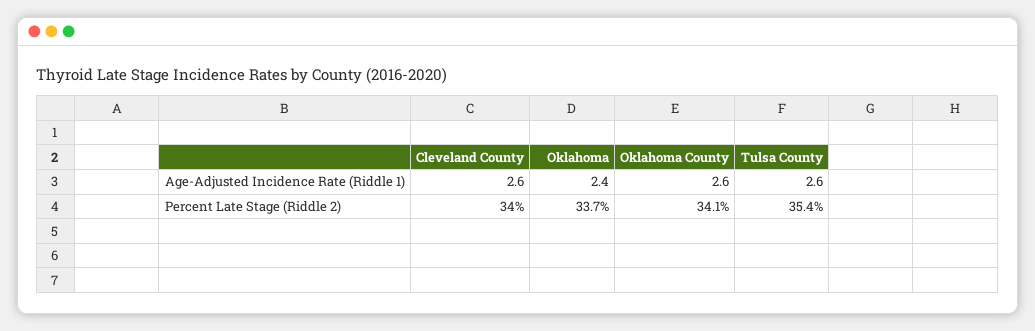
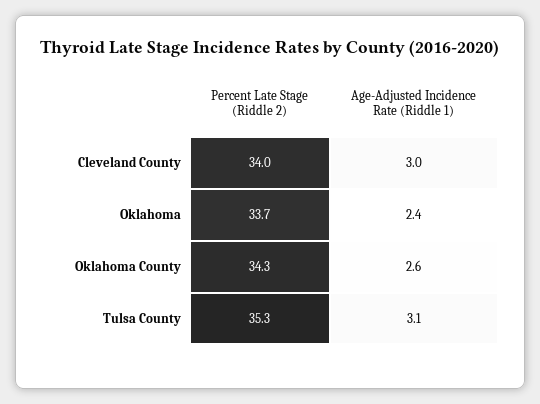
  {
    "Cleveland County": {
-     "Age-Adjusted Incidence Rate (Riddle 1)": 2.6,
+     "Age-Adjusted Incidence Rate (Riddle 1)": 3,
      "Percent Late Stage (Riddle 2)": 34
    },
    "Oklahoma": {
      "Age-Adjusted Incidence Rate (Riddle 1)": 2.4,
      "Percent Late Stage (Riddle 2)": 33.7
    },
    "Oklahoma County": {
      "Age-Adjusted Incidence Rate (Riddle 1)": 2.6,
-     "Percent Late Stage (Riddle 2)": 34.1
+     "Percent Late Stage (Riddle 2)": 34.3
    },
    "Tulsa County": {
-     "Age-Adjusted Incidence Rate (Riddle 1)": 2.6,
+     "Age-Adjusted Incidence Rate (Riddle 1)": 3.1,
-     "Percent Late Stage (Riddle 2)": 35.4
+     "Percent Late Stage (Riddle 2)": 35.3
    }
  }

